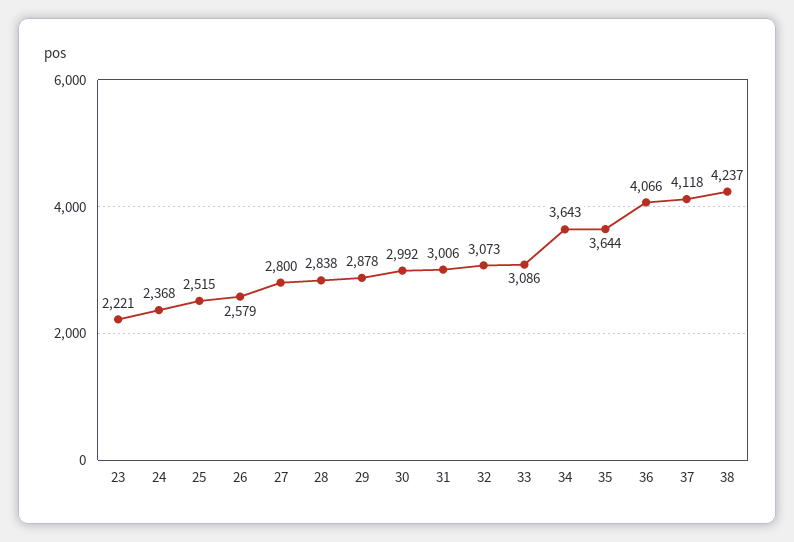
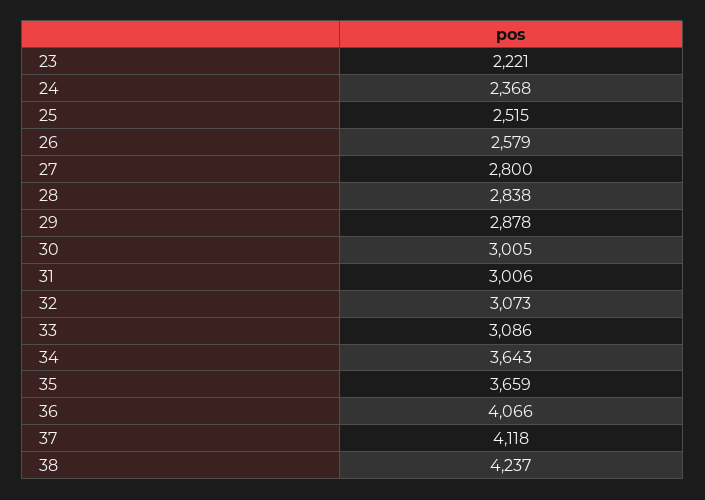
  {
    "23": 2221,
    "24": 2368,
    "25": 2515,
    "26": 2579,
    "27": 2800,
    "28": 2838,
    "29": 2878,
-   "30": 2992,
+   "30": 3005,
    "31": 3006,
    "32": 3073,
    "33": 3086,
    "34": 3643,
-   "35": 3644,
+   "35": 3659,
    "36": 4066,
    "37": 4118,
    "38": 4237
  }

